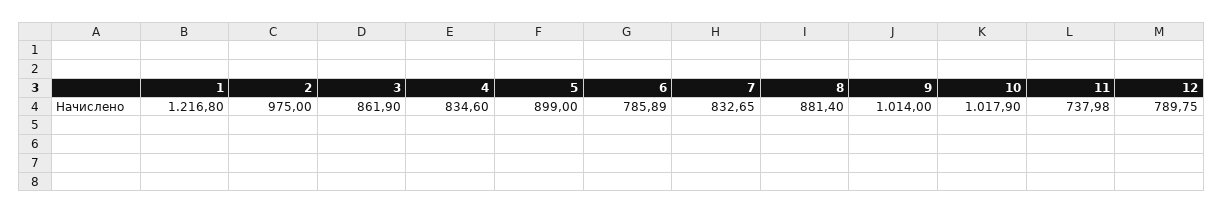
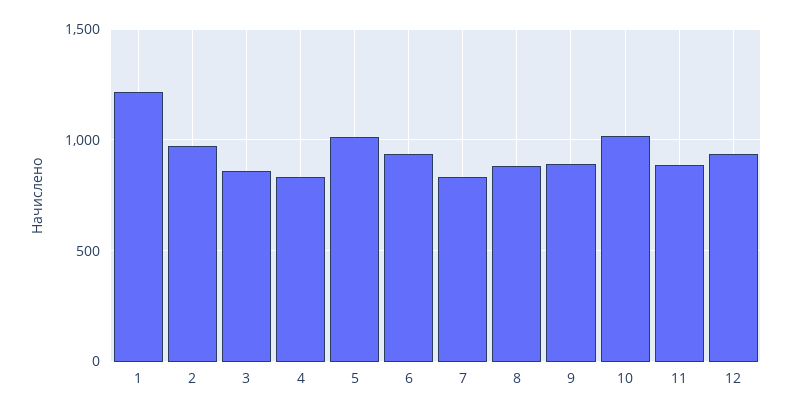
  {
    "1": 1216.8,
    "2": 975,
    "3": 861.9,
    "4": 834.6,
-   "5": 899,
+   "5": 1000,
-   "6": 785.89,
+   "6": 950,
    "7": 832.65,
    "8": 881.4,
-   "9": 1014,
+   "9": 900,
    "10": 1017.9,
-   "11": 737.98,
+   "11": 900,
-   "12": 789.75
+   "12": 950
  }

